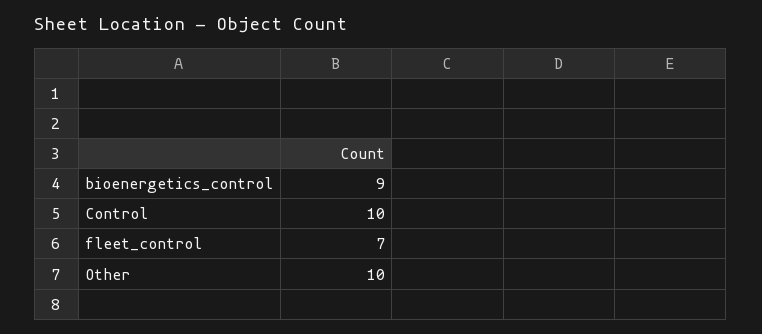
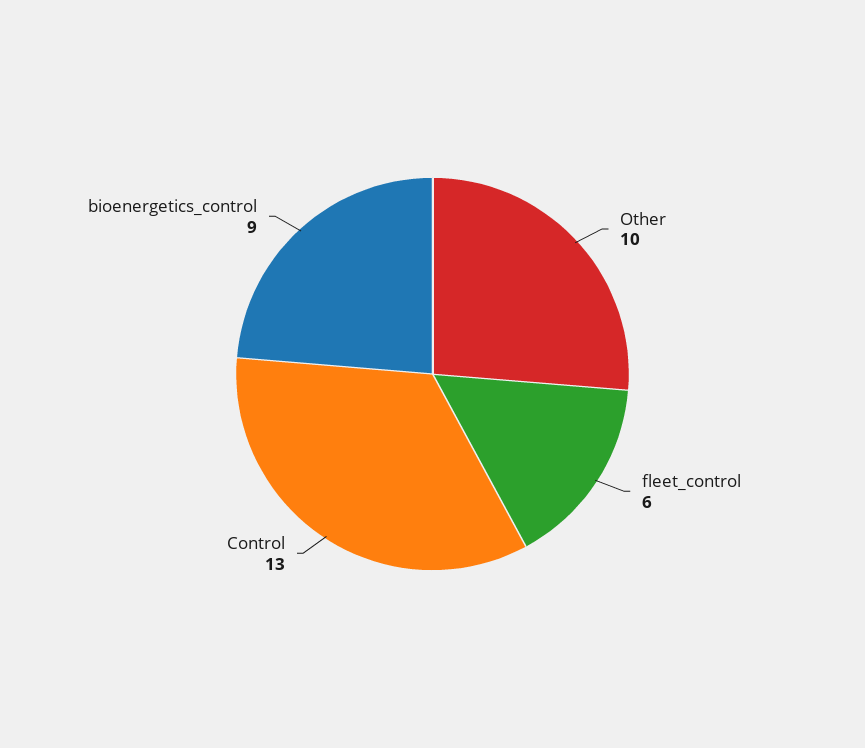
  {
    "bioenergetics_control": 9,
-   "Control": 10,
+   "Control": 13,
-   "fleet_control": 7,
+   "fleet_control": 6,
    "Other": 10
  }

